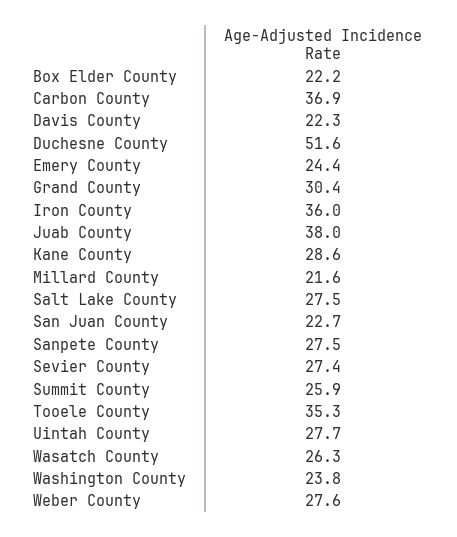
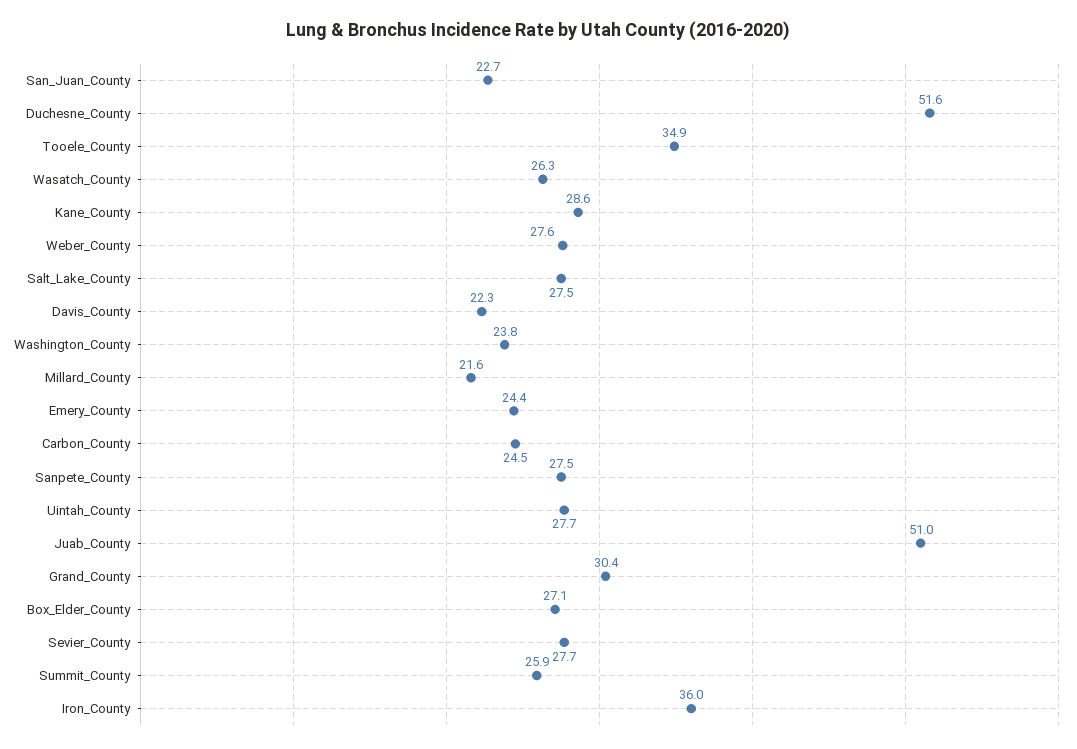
  {
-   "Box Elder County": 22.2,
+   "Box Elder County": 27.1,
-   "Carbon County": 36.9,
+   "Carbon County": 24.5,
    "Davis County": 22.3,
    "Duchesne County": 51.6,
    "Emery County": 24.4,
    "Grand County": 30.4,
    "Iron County": 36,
-   "Juab County": 38,
+   "Juab County": 51,
    "Kane County": 28.6,
    "Millard County": 21.6,
    "Salt Lake County": 27.5,
    "San Juan County": 22.7,
    "Sanpete County": 27.5,
-   "Sevier County": 27.4,
+   "Sevier County": 27.7,
    "Summit County": 25.9,
-   "Tooele County": 35.3,
+   "Tooele County": 34.9,
    "Uintah County": 27.7,
    "Wasatch County": 26.3,
    "Washington County": 23.8,
    "Weber County": 27.6
  }

